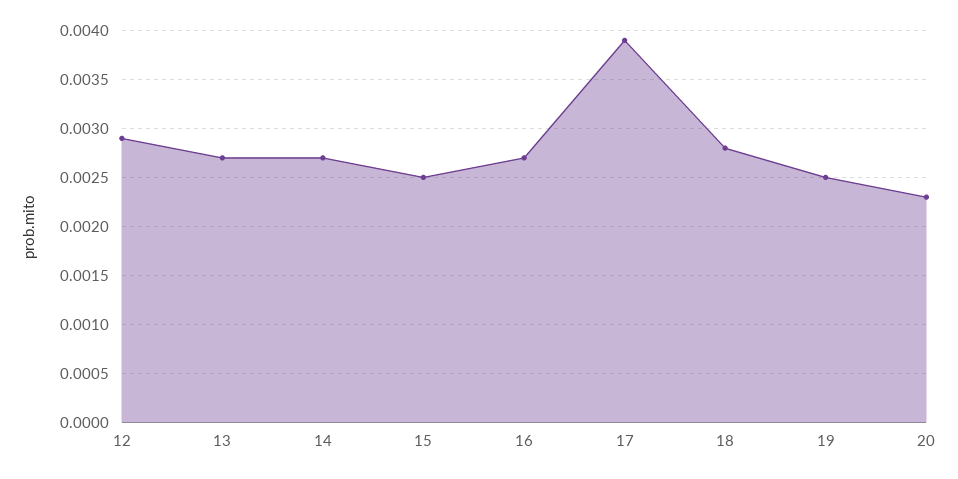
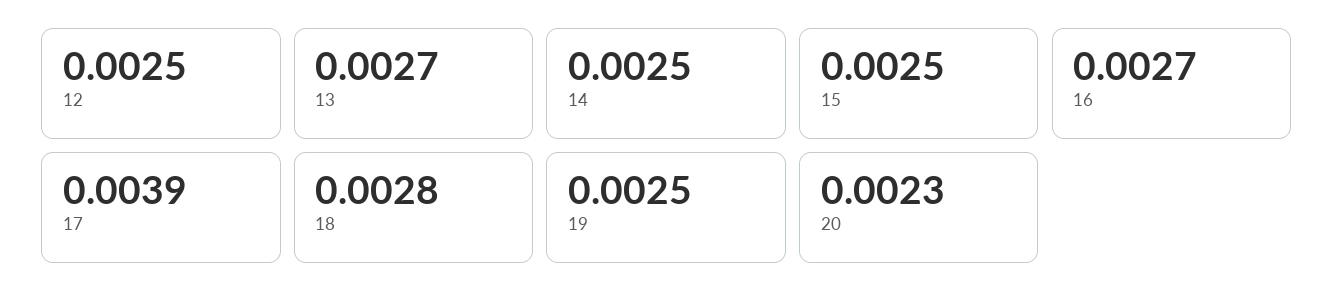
  {
-   "12": 0.0029,
+   "12": 0.0025,
    "13": 0.0027,
-   "14": 0.0027,
+   "14": 0.0025,
    "15": 0.0025,
    "16": 0.0027,
    "17": 0.0039,
    "18": 0.0028,
    "19": 0.0025,
    "20": 0.0023
  }

